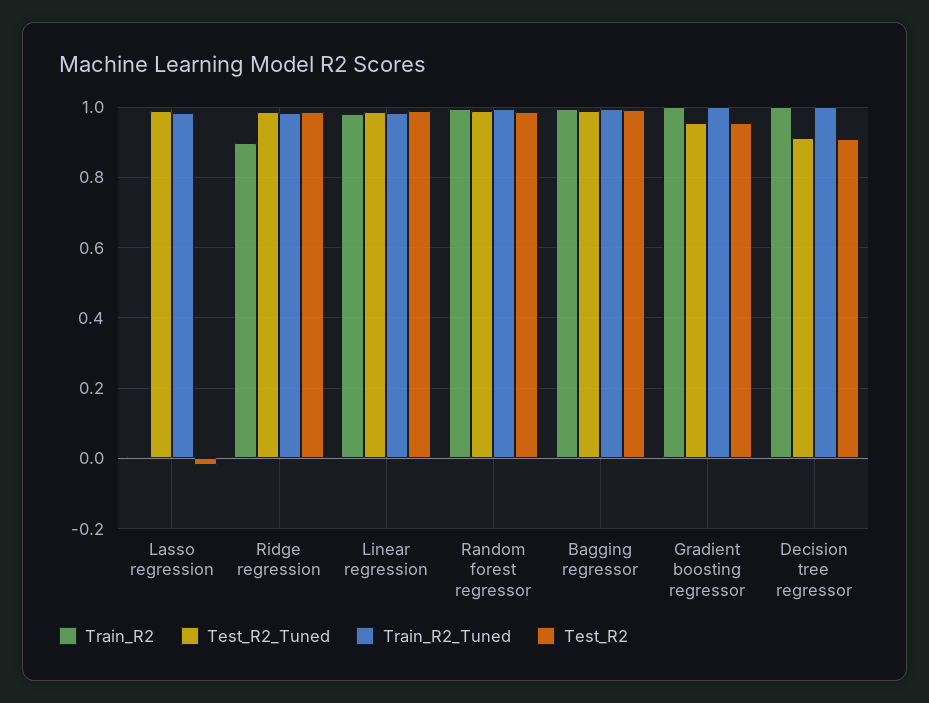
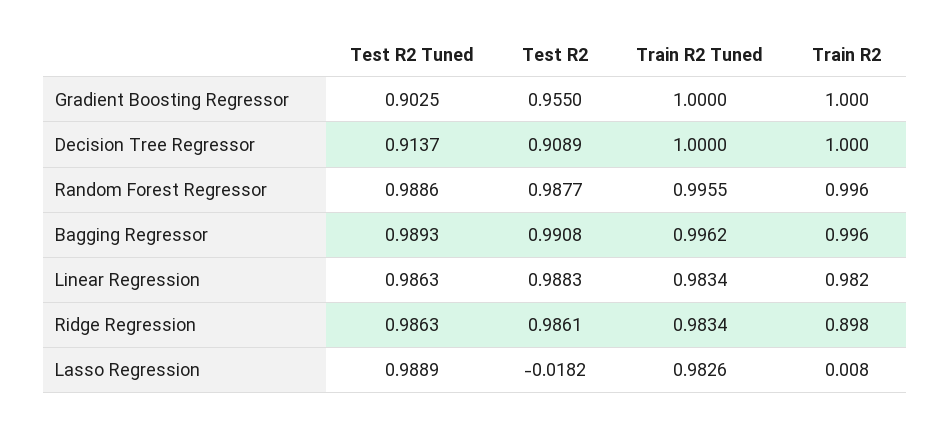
  {
    "Train_R2": {
      "Lasso regression": 0.008,
      "Ridge regression": 0.898,
      "Linear regression": 0.982,
      "Random forest regressor": 0.996,
      "Bagging regressor": 0.996,
      "Gradient boosting regressor": 1,
      "Decision tree regressor": 1
    },
    "Test_R2_Tuned": {
      "Lasso regression": 0.9889,
      "Ridge regression": 0.9863,
      "Linear regression": 0.9863,
      "Random forest regressor": 0.9886,
      "Bagging regressor": 0.9893,
-     "Gradient boosting regressor": 0.96,
+     "Gradient boosting regressor": 0.9025,
      "Decision tree regressor": 0.9137
    },
    "Train_R2_Tuned": {
      "Lasso regression": 0.9826,
      "Ridge regression": 0.9834,
      "Linear regression": 0.9834,
      "Random forest regressor": 0.9955,
      "Bagging regressor": 0.9962,
      "Gradient boosting regressor": 1,
      "Decision tree regressor": 1
    },
    "Test_R2": {
      "Lasso regression": -0.0182,
      "Ridge regression": 0.9861,
      "Linear regression": 0.9883,
      "Random forest regressor": 0.9877,
      "Bagging regressor": 0.9908,
      "Gradient boosting regressor": 0.955,
      "Decision tree regressor": 0.9089
    }
  }

